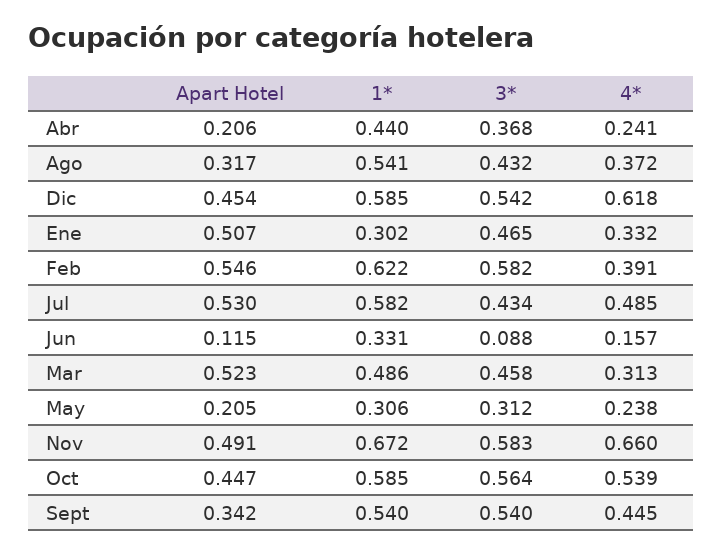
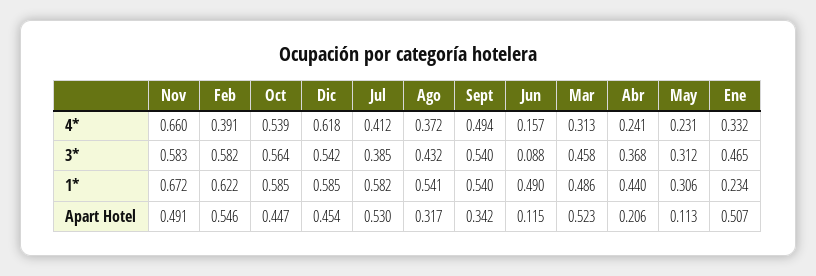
  {
    "Apart Hotel": {
      "Abr": 0.206,
      "Ago": 0.317,
      "Dic": 0.454,
      "Ene": 0.507,
      "Feb": 0.546,
      "Jul": 0.53,
      "Jun": 0.115,
      "Mar": 0.523,
-     "May": 0.205,
+     "May": 0.113,
      "Nov": 0.491,
      "Oct": 0.447,
      "Sept": 0.342
    },
    "1*": {
      "Abr": 0.44,
      "Ago": 0.541,
      "Dic": 0.585,
-     "Ene": 0.302,
+     "Ene": 0.234,
      "Feb": 0.622,
      "Jul": 0.582,
-     "Jun": 0.331,
+     "Jun": 0.49,
      "Mar": 0.486,
      "May": 0.306,
      "Nov": 0.672,
      "Oct": 0.585,
      "Sept": 0.54
    },
    "3*": {
      "Abr": 0.368,
      "Ago": 0.432,
      "Dic": 0.542,
      "Ene": 0.465,
      "Feb": 0.582,
-     "Jul": 0.434,
+     "Jul": 0.385,
      "Jun": 0.088,
      "Mar": 0.458,
      "May": 0.312,
      "Nov": 0.583,
      "Oct": 0.564,
      "Sept": 0.54
    },
    "4*": {
      "Abr": 0.241,
      "Ago": 0.372,
      "Dic": 0.618,
      "Ene": 0.332,
      "Feb": 0.391,
-     "Jul": 0.485,
+     "Jul": 0.412,
      "Jun": 0.157,
      "Mar": 0.313,
-     "May": 0.238,
+     "May": 0.231,
      "Nov": 0.66,
      "Oct": 0.539,
-     "Sept": 0.445
+     "Sept": 0.494
    }
  }

